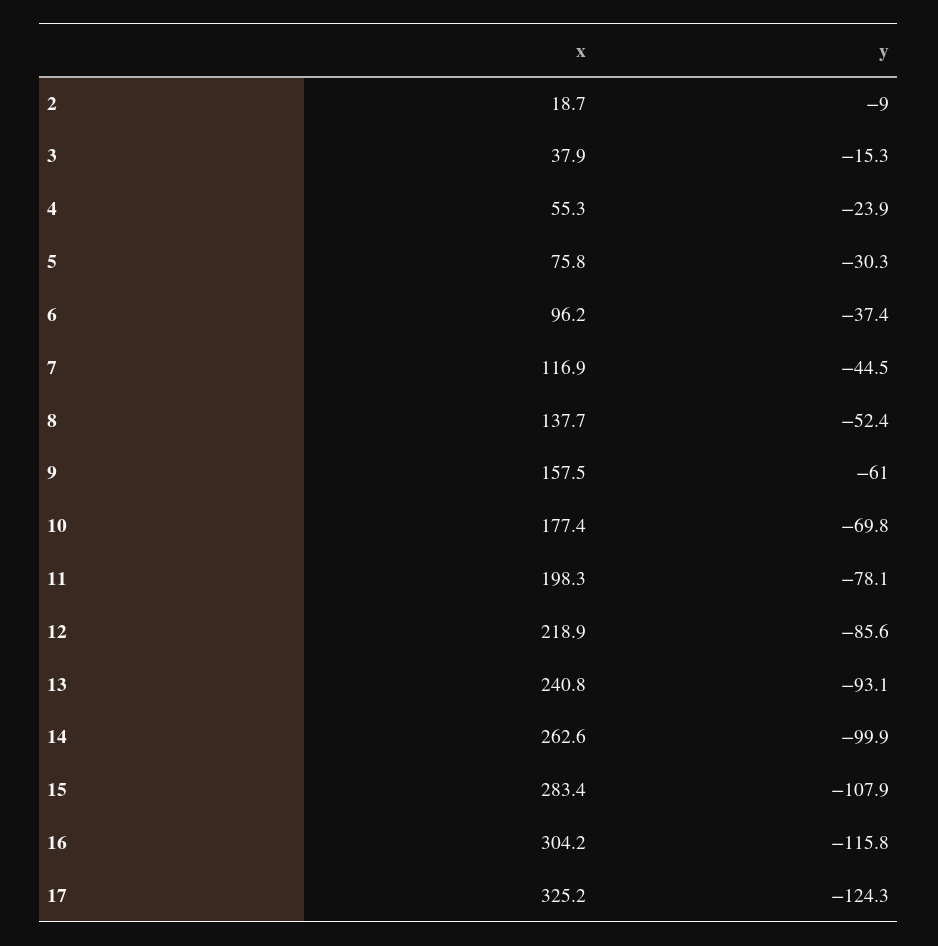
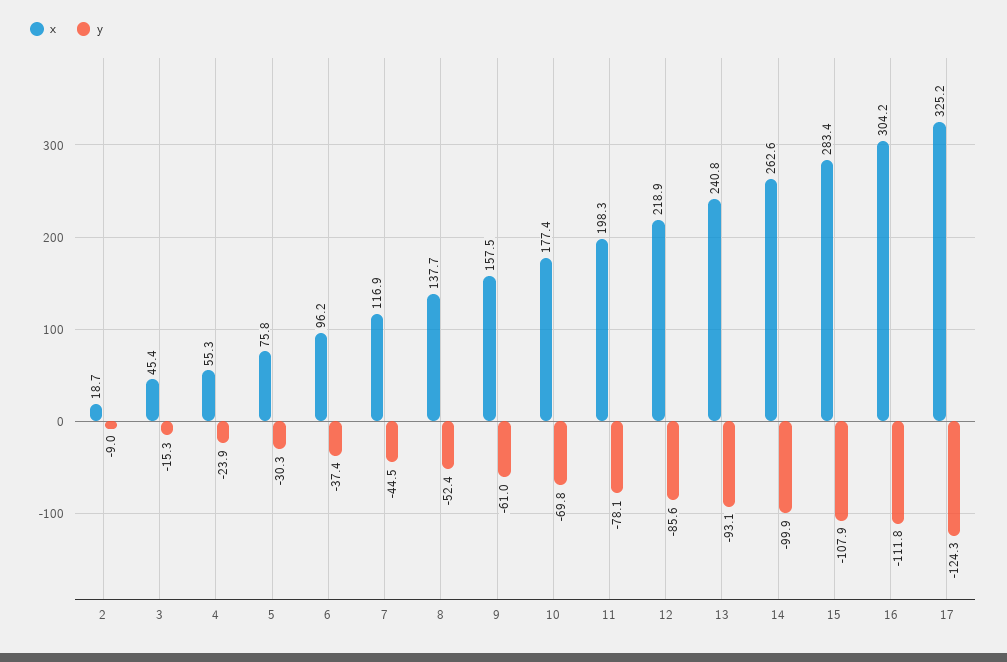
  {
    "x": {
      "2": 18.7,
-     "3": 37.9,
+     "3": 45.4,
      "4": 55.3,
      "5": 75.8,
      "6": 96.2,
      "7": 116.9,
      "8": 137.7,
      "9": 157.5,
      "10": 177.4,
      "11": 198.3,
      "12": 218.9,
      "13": 240.8,
      "14": 262.6,
      "15": 283.4,
      "16": 304.2,
      "17": 325.2
    },
    "y": {
      "2": -9,
      "3": -15.3,
      "4": -23.9,
      "5": -30.3,
      "6": -37.4,
      "7": -44.5,
      "8": -52.4,
      "9": -61,
      "10": -69.8,
      "11": -78.1,
      "12": -85.6,
      "13": -93.1,
      "14": -99.9,
      "15": -107.9,
-     "16": -115.8,
+     "16": -111.8,
      "17": -124.3
    }
  }

